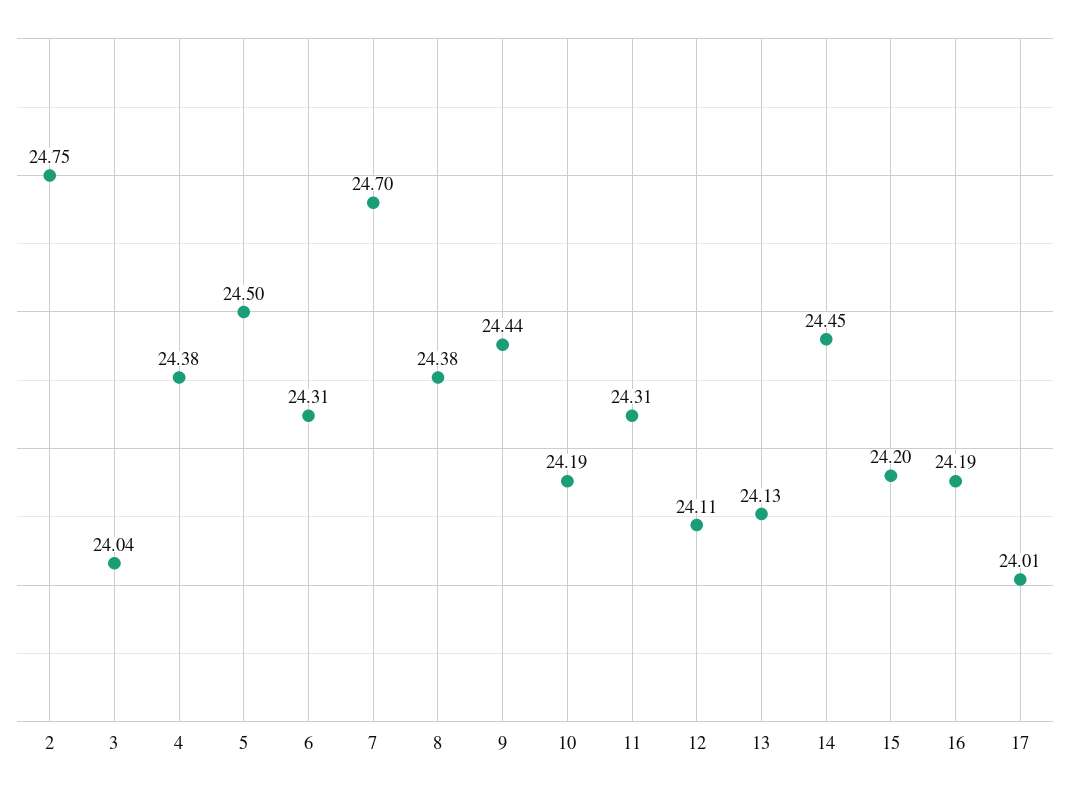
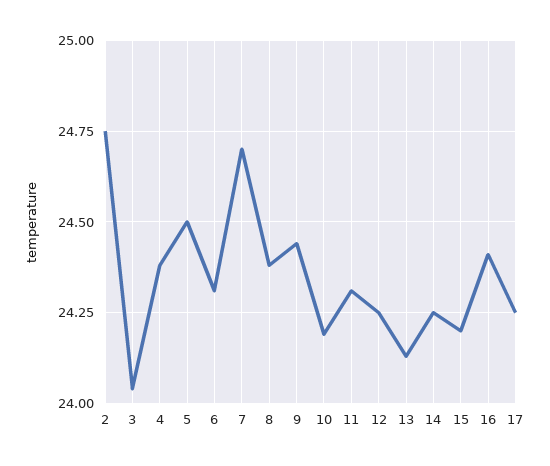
  {
    "2": 24.75,
    "3": 24.04,
    "4": 24.38,
    "5": 24.5,
    "6": 24.31,
    "7": 24.7,
    "8": 24.38,
    "9": 24.44,
    "10": 24.19,
    "11": 24.31,
-   "12": 24.11,
+   "12": 24.25,
    "13": 24.13,
-   "14": 24.45,
+   "14": 24.25,
    "15": 24.2,
-   "16": 24.19,
+   "16": 24.4,
-   "17": 24.01
+   "17": 24.25
  }

